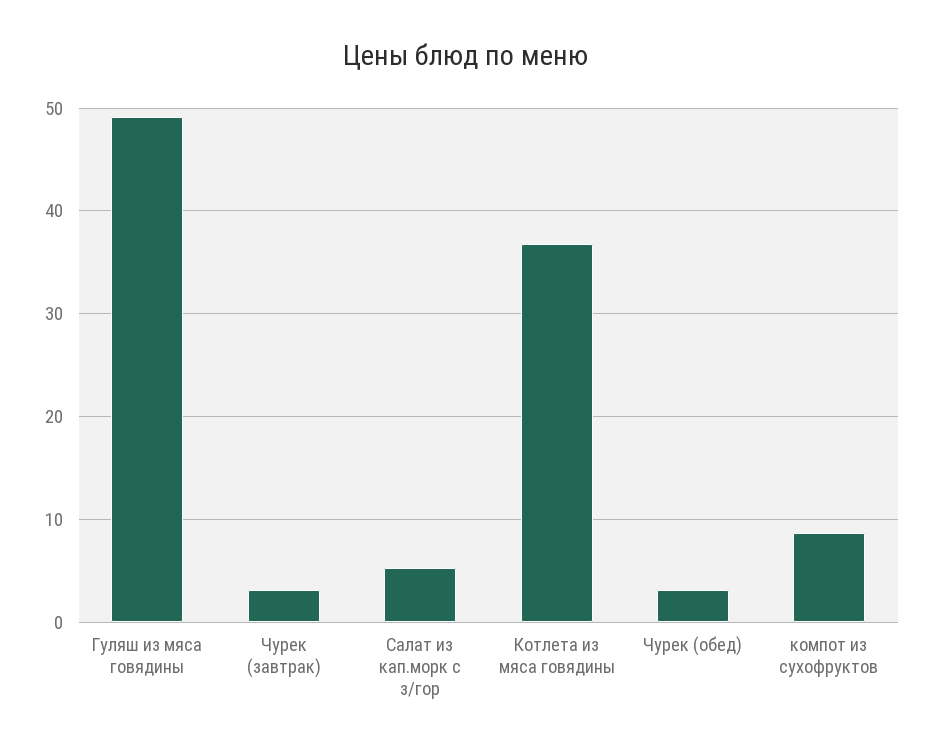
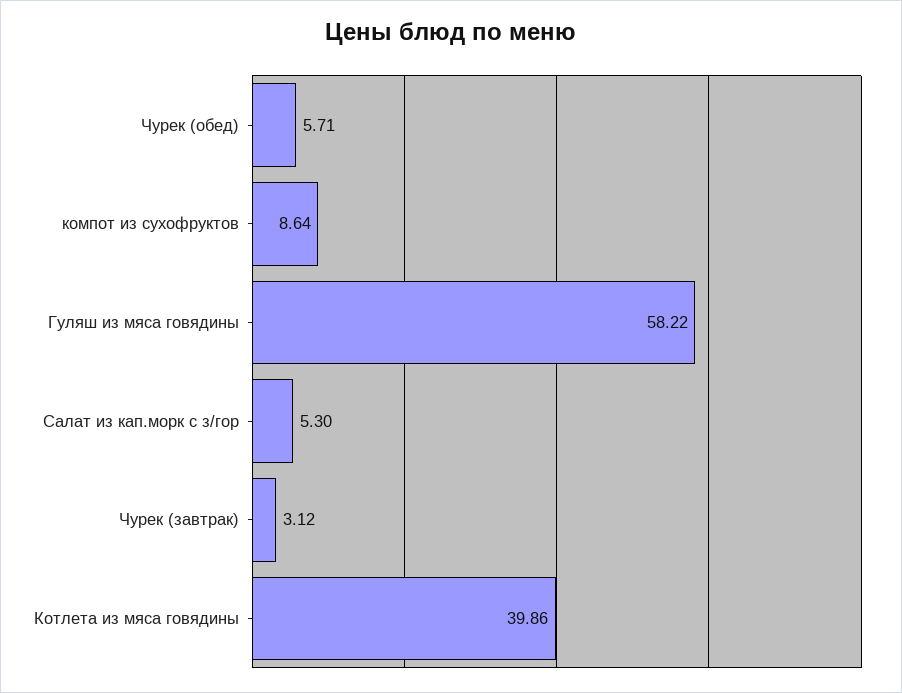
  {
-   "Гуляш из мяса говядины": 49,
+   "Гуляш из мяса говядины": 58.22,
    "Чурек (завтрак)": 3.12,
    "Салат из кап.морк с з/гор": 5.3,
-   "Котлета из мяса говядины": 37,
+   "Котлета из мяса говядины": 39.86,
-   "Чурек (обед)": 3,
+   "Чурек (обед)": 5.71,
    "компот из сухофруктов": 8.64
  }

